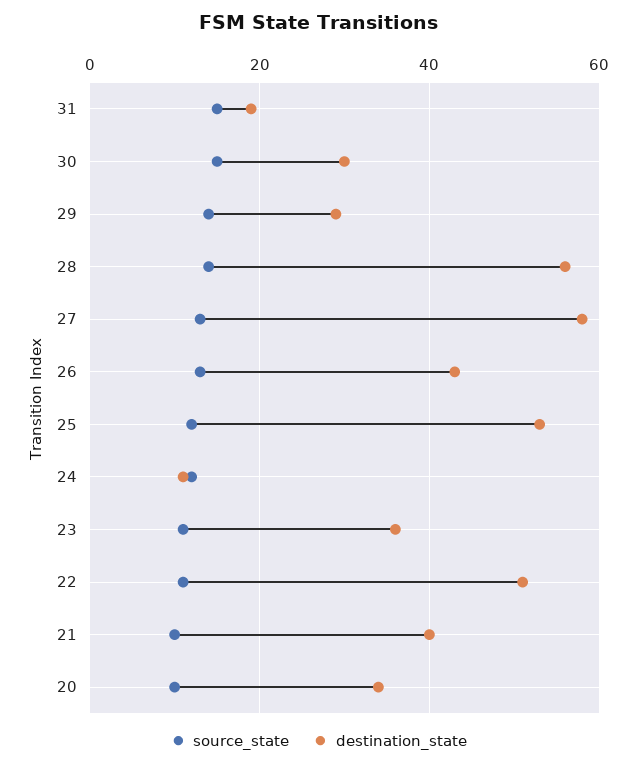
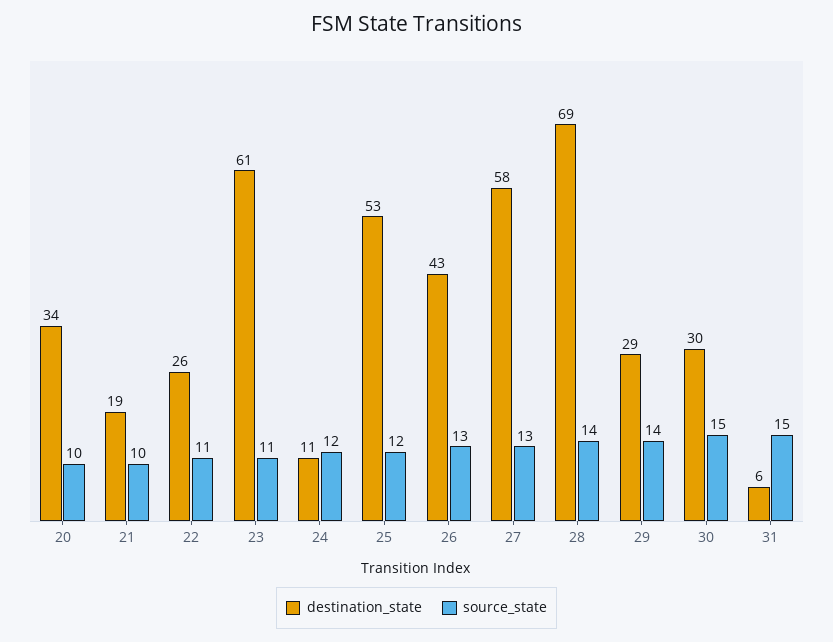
  {
    "source_state": {
      "31": 15,
      "30": 15,
      "29": 14,
      "28": 14,
      "27": 13,
      "26": 13,
      "25": 12,
      "24": 12,
      "23": 11,
      "22": 11,
      "21": 10,
      "20": 10
    },
    "destination_state": {
-     "31": 20,
+     "31": 6,
      "30": 30,
      "29": 29,
-     "28": 55,
+     "28": 69,
      "27": 58,
      "26": 43,
      "25": 53,
      "24": 11,
-     "23": 35,
+     "23": 61,
-     "22": 50,
+     "22": 26,
-     "21": 40,
+     "21": 19,
      "20": 34
    }
  }

